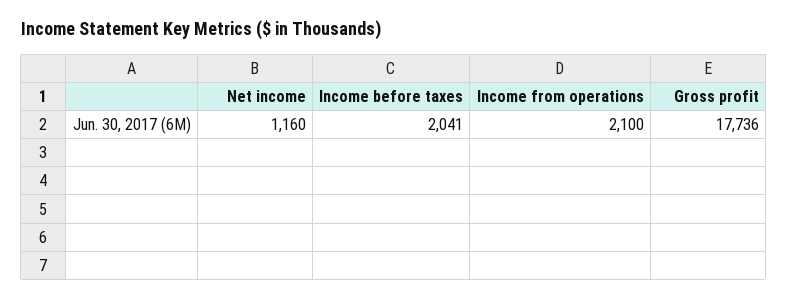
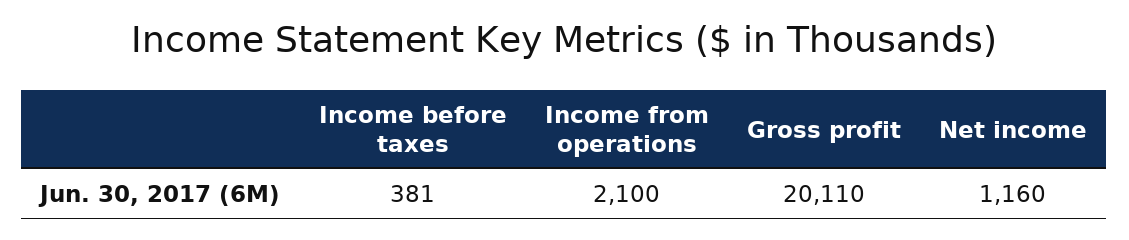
  {
    "Net income": 1160,
-   "Income before taxes": 2041,
+   "Income before taxes": 381,
    "Income from operations": 2100,
-   "Gross profit": 17736
+   "Gross profit": 20110
  }

